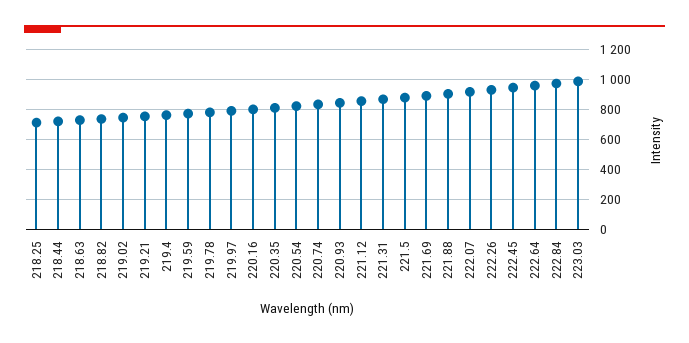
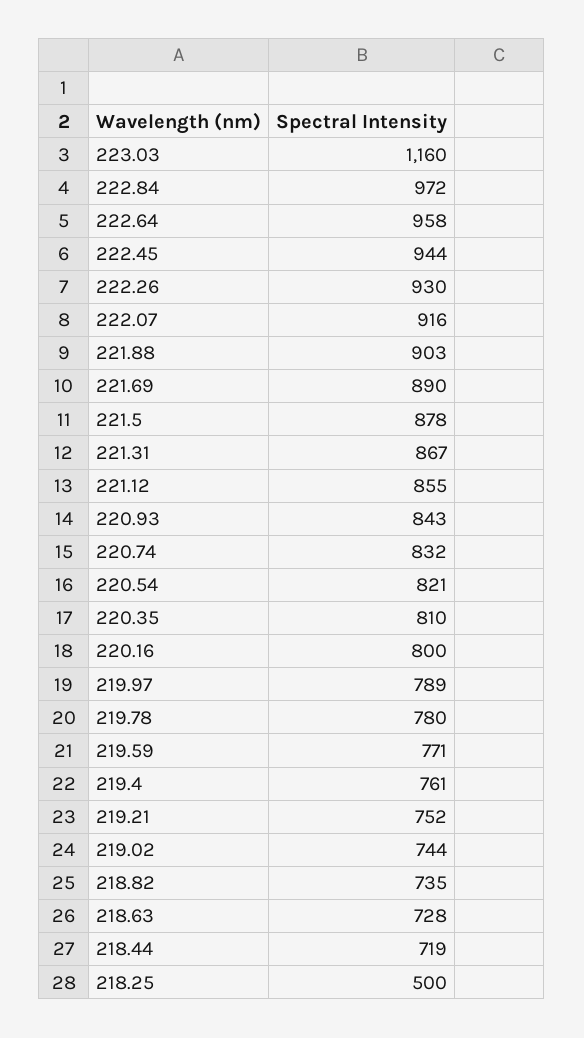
  {
-   "218.25": 700,
+   "218.25": 500,
    "218.44": 719,
    "218.63": 728,
    "218.82": 735,
    "219.02": 744,
    "219.21": 752,
    "219.4": 761,
    "219.59": 771,
    "219.78": 780,
    "219.97": 789,
    "220.16": 800,
    "220.35": 810,
    "220.54": 821,
    "220.74": 832,
    "220.93": 843,
    "221.12": 855,
    "221.31": 867,
    "221.5": 878,
    "221.69": 890,
    "221.88": 903,
    "222.07": 916,
    "222.26": 930,
    "222.45": 944,
    "222.64": 958,
    "222.84": 972,
-   "223.03": 1000
+   "223.03": 1160
  }

